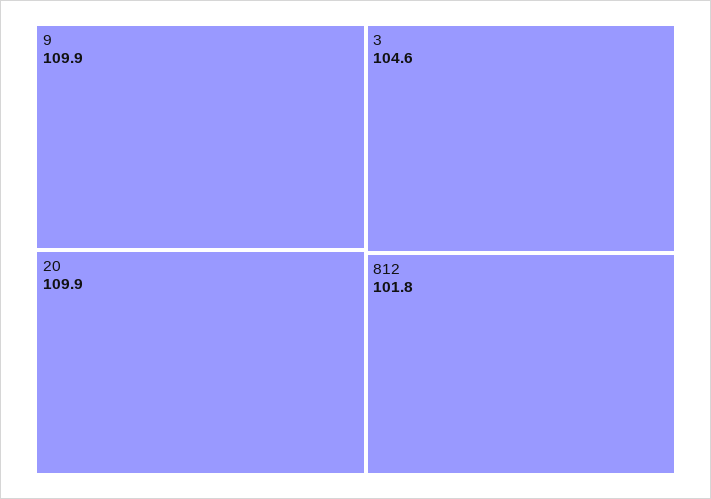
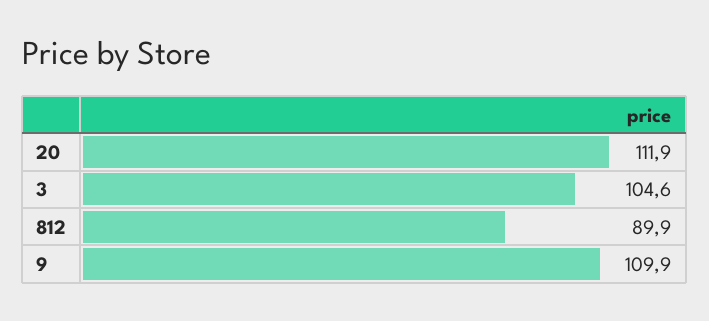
  {
    "9": 109.9,
-   "20": 109.9,
+   "20": 111.9,
    "3": 104.6,
-   "812": 101.8
+   "812": 89.9
  }

